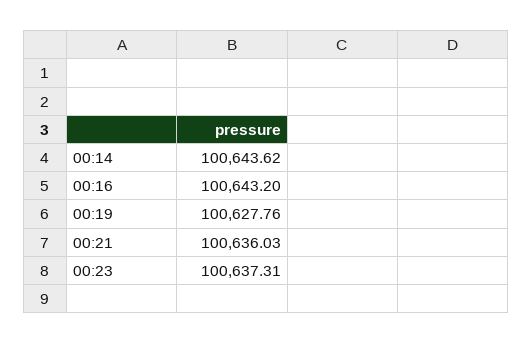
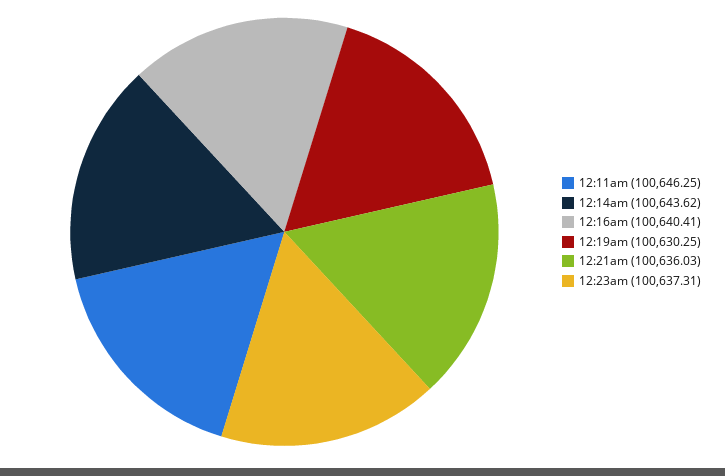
  {
    "00:14": 100643.62,
-   "00:16": 100643.2,
+   "00:16": 100640.41,
-   "00:19": 100627.76,
+   "00:19": 100630.25,
    "00:21": 100636.03,
-   "00:23": 100637.31
+   "00:23": 100637.31,
+   "12:11am": 100646.25
  }

